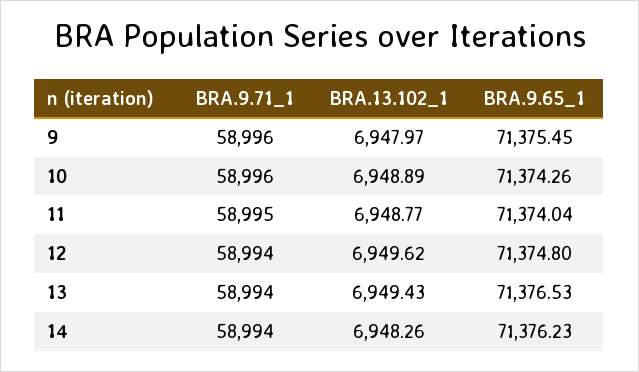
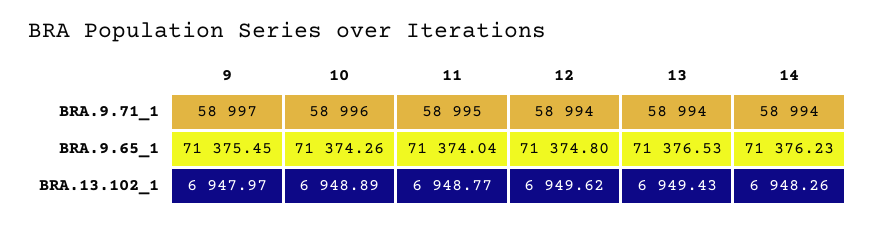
  {
    "BRA.9.71_1": {
-     "9": 58996,
+     "9": 58997,
      "10": 58996,
      "11": 58995,
      "12": 58994,
      "13": 58994,
      "14": 58994
    },
    "BRA.13.102_1": {
      "9": 6947.97,
      "10": 6948.89,
      "11": 6948.77,
      "12": 6949.62,
      "13": 6949.43,
      "14": 6948.26
    },
    "BRA.9.65_1": {
      "9": 71375.45,
      "10": 71374.26,
      "11": 71374.04,
      "12": 71374.8,
      "13": 71376.53,
      "14": 71376.23
    }
  }

